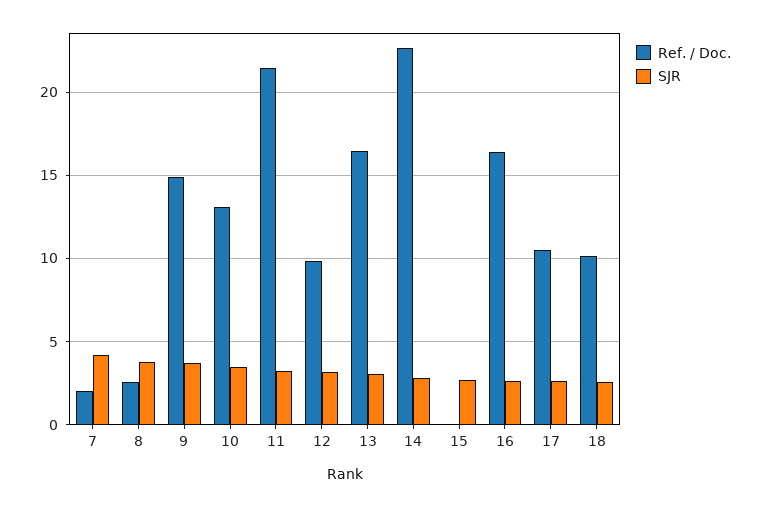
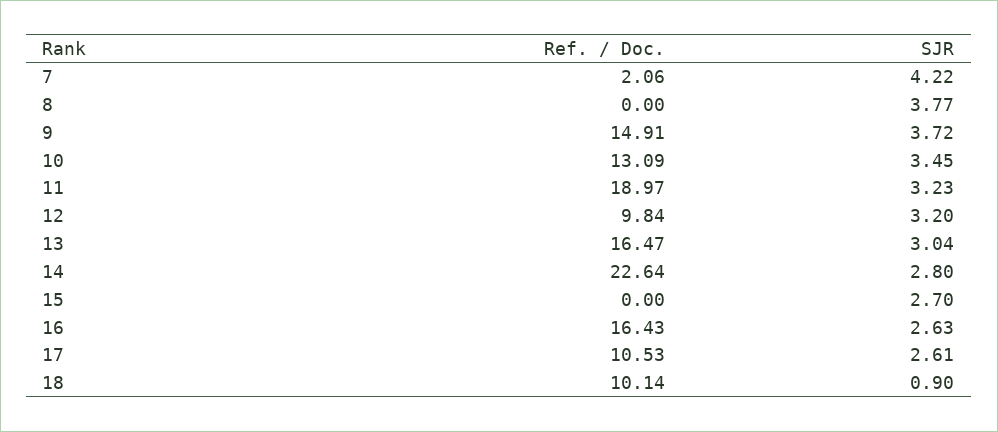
  {
    "Ref. / Doc.": {
      "7": 2.06,
-     "8": 2.5,
+     "8": 0,
      "9": 14.91,
      "10": 13.09,
-     "11": 21.5,
+     "11": 18.97,
      "12": 9.84,
      "13": 16.47,
      "14": 22.64,
      "15": 0,
      "16": 16.43,
      "17": 10.53,
      "18": 10.14
    },
    "SJR": {
      "7": 4.22,
      "8": 3.77,
      "9": 3.72,
      "10": 3.45,
      "11": 3.23,
      "12": 3.2,
      "13": 3.04,
      "14": 2.8,
      "15": 2.7,
      "16": 2.63,
      "17": 2.61,
-     "18": 2.5
+     "18": 0.9
    }
  }

